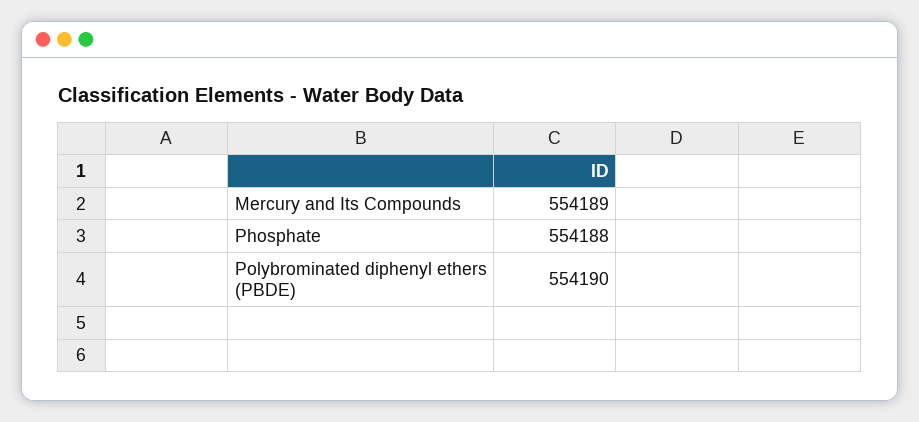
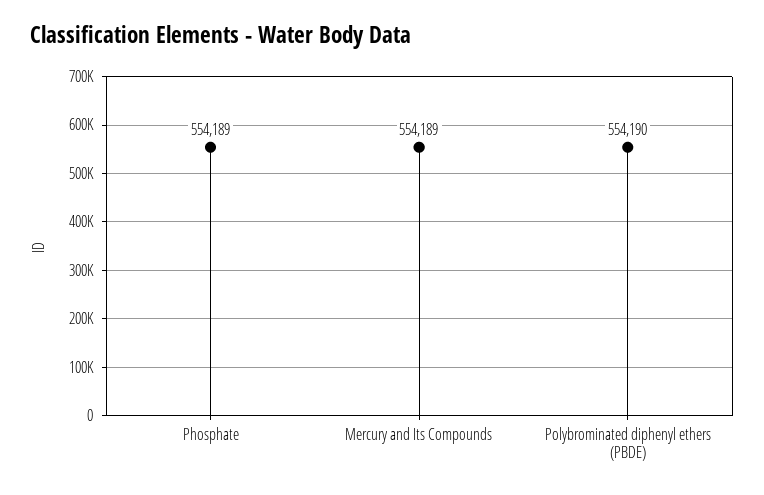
  {
    "Mercury and Its Compounds": 554189,
-   "Phosphate": 554188,
+   "Phosphate": 554189,
    "Polybrominated diphenyl ethers (PBDE)": 554190
  }

